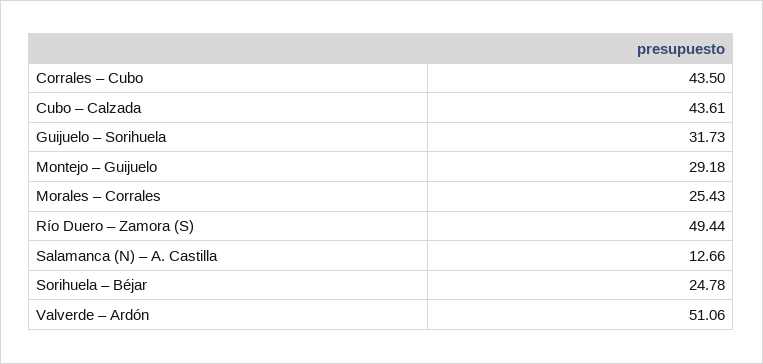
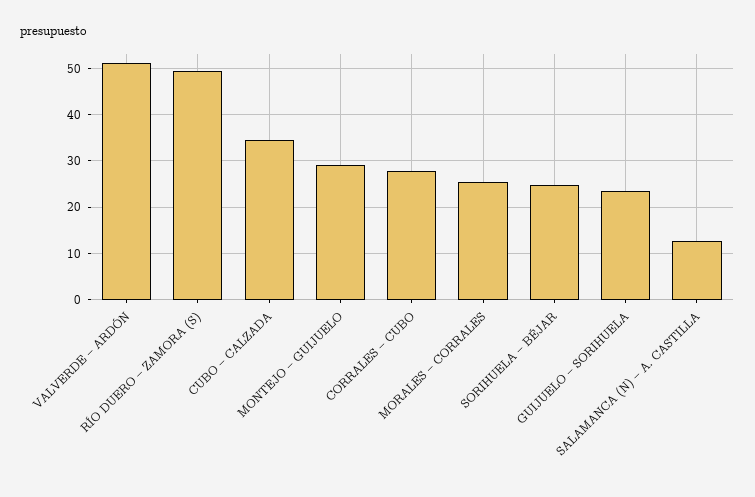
  {
-   "Corrales – Cubo": 43.5,
+   "Corrales – Cubo": 28,
-   "Cubo – Calzada": 43.61,
+   "Cubo – Calzada": 34,
-   "Guijuelo – Sorihuela": 31.73,
+   "Guijuelo – Sorihuela": 24,
    "Montejo – Guijuelo": 29.18,
    "Morales – Corrales": 25.43,
    "Río Duero – Zamora (S)": 49.44,
    "Salamanca (N) – A. Castilla": 12.66,
    "Sorihuela – Béjar": 24.78,
    "Valverde – Ardón": 51.06
  }

